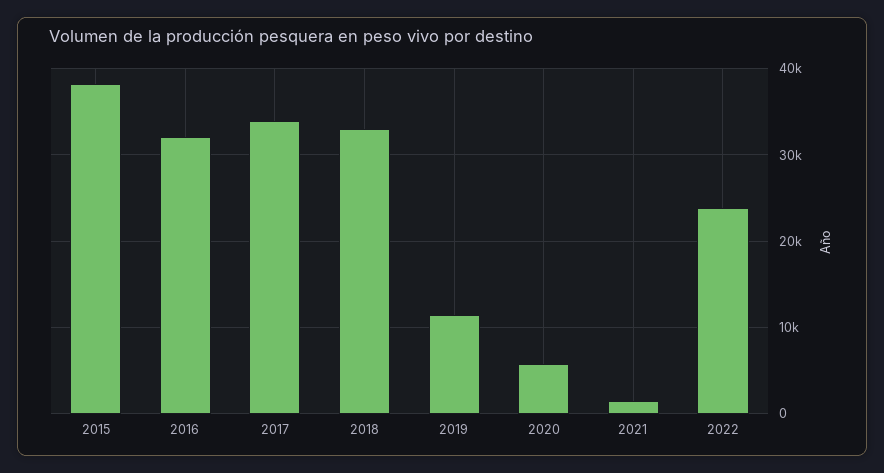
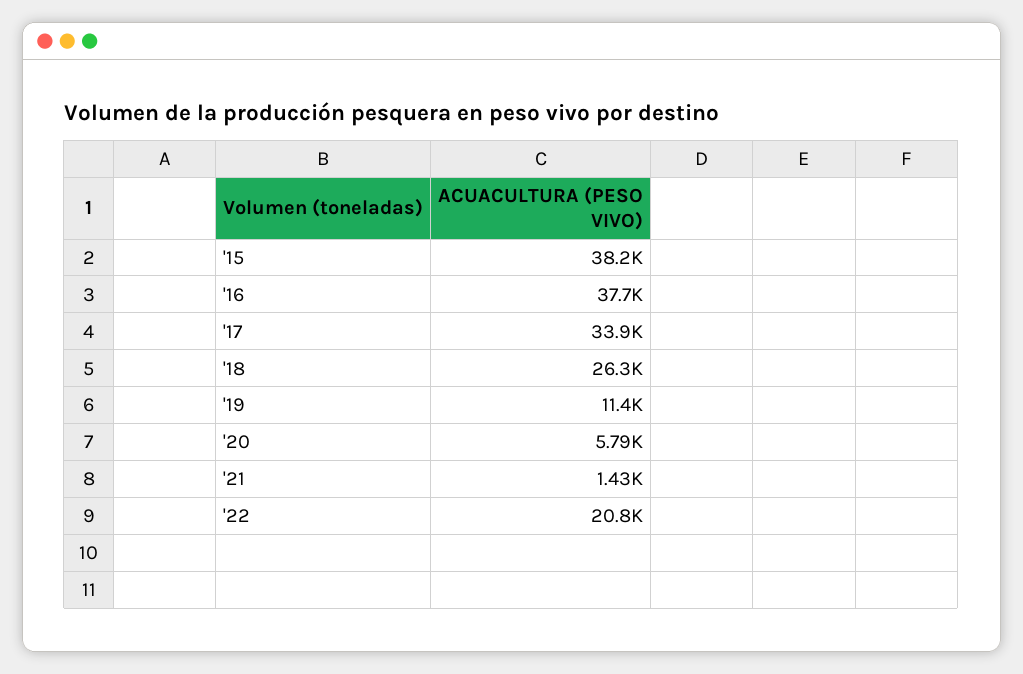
  {
    "2015": 38200,
-   "2016": 32000,
+   "2016": 37700,
    "2017": 33900,
-   "2018": 33000,
+   "2018": 26300,
    "2019": 11400,
    "2020": 5790,
    "2021": 1430,
-   "2022": 24000
+   "2022": 20800
  }

